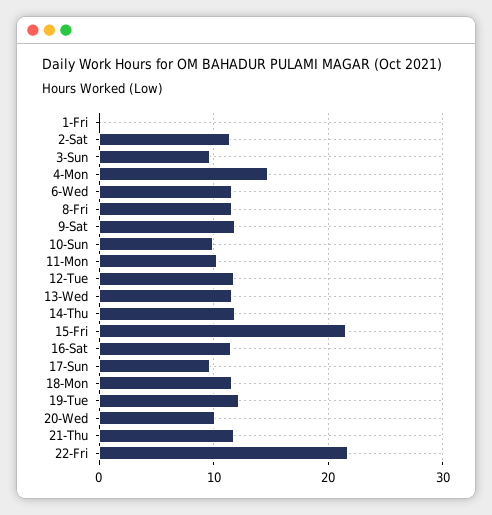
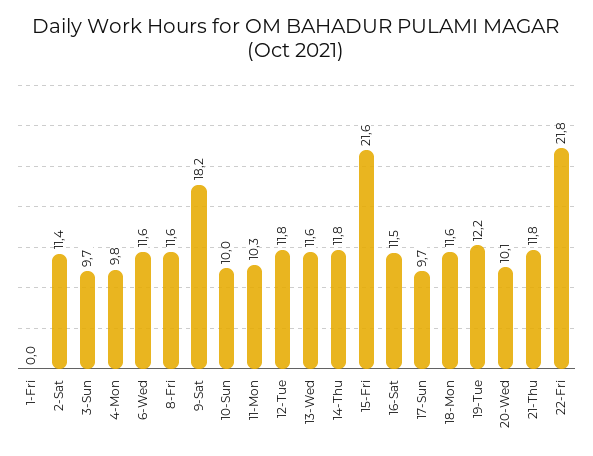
  {
    "1-Fri": 0,
    "2-Sat": 11.4,
    "3-Sun": 9.7,
-   "4-Mon": 15,
+   "4-Mon": 9.8,
    "6-Wed": 11.6,
    "8-Fri": 11.6,
-   "9-Sat": 12,
+   "9-Sat": 18.2,
    "10-Sun": 10,
    "11-Mon": 10.3,
    "12-Tue": 11.8,
    "13-Wed": 11.6,
    "14-Thu": 11.8,
    "15-Fri": 21.6,
    "16-Sat": 11.5,
    "17-Sun": 9.7,
    "18-Mon": 11.6,
    "19-Tue": 12.2,
    "20-Wed": 10.1,
    "21-Thu": 11.8,
    "22-Fri": 21.8
  }

